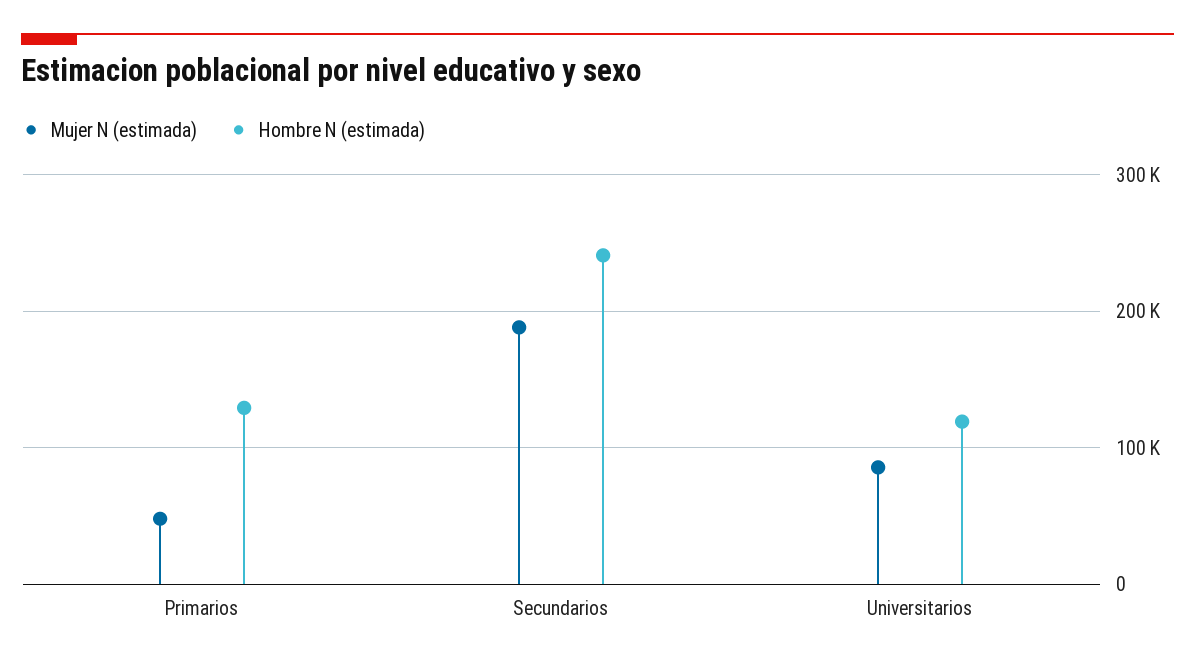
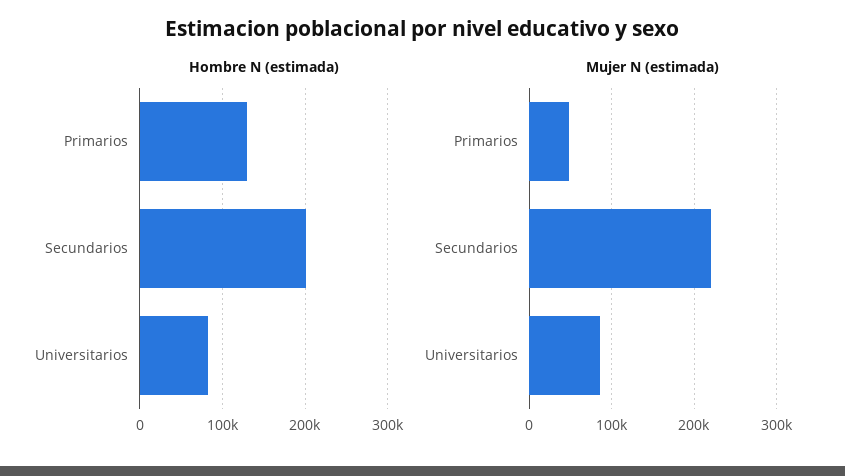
  {
    "Mujer N (estimada)": {
      "Primarios": 50000,
-     "Secundarios": 190000,
+     "Secundarios": 220000,
      "Universitarios": 90000
    },
    "Hombre N (estimada)": {
      "Primarios": 130000,
-     "Secundarios": 240000,
+     "Secundarios": 200000,
-     "Universitarios": 120000
+     "Universitarios": 80000
    }
  }

